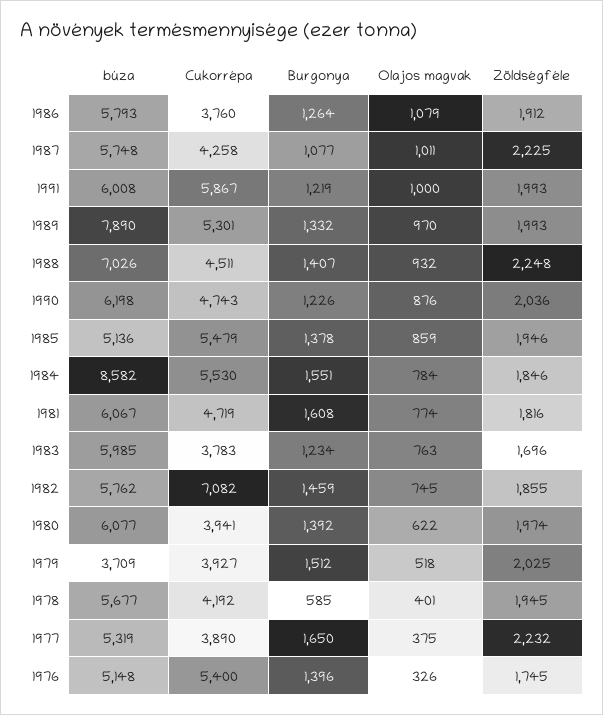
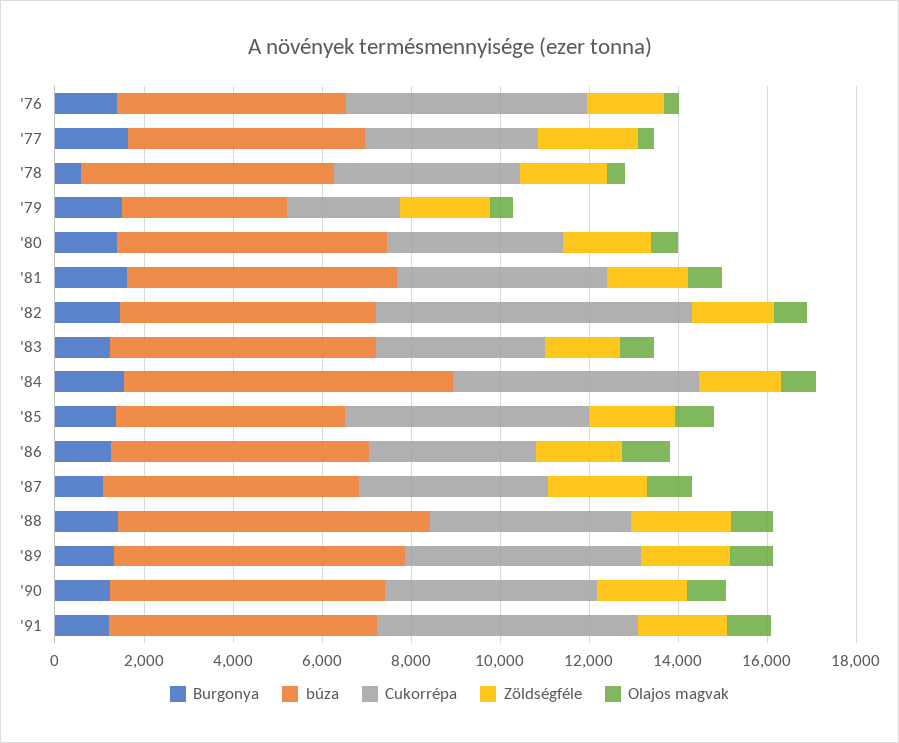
  {
    "búza": {
      "1986": 5793,
      "1987": 5748,
      "1991": 6008,
-     "1989": 7890,
+     "1989": 6500,
      "1988": 7026,
      "1990": 6198,
      "1985": 5136,
-     "1984": 8582,
+     "1984": 7500,
      "1981": 6067,
      "1983": 5985,
      "1982": 5762,
      "1980": 6077,
      "1979": 3709,
      "1978": 5677,
      "1977": 5319,
      "1976": 5148
    },
    "Cukorrépa": {
      "1986": 3760,
      "1987": 4258,
      "1991": 5867,
      "1989": 5301,
      "1988": 4511,
      "1990": 4743,
      "1985": 5479,
      "1984": 5530,
      "1981": 4719,
      "1983": 3783,
      "1982": 7082,
      "1980": 3941,
-     "1979": 3927,
+     "1979": 2500,
      "1978": 4192,
      "1977": 3890,
      "1976": 5400
    },
    "Burgonya": {
      "1986": 1264,
      "1987": 1077,
      "1991": 1219,
      "1989": 1332,
      "1988": 1407,
      "1990": 1226,
      "1985": 1378,
      "1984": 1551,
      "1981": 1608,
      "1983": 1234,
      "1982": 1459,
      "1980": 1392,
      "1979": 1512,
      "1978": 585,
      "1977": 1650,
      "1976": 1396
    },
    "Olajos magvak": {
      "1986": 1079,
      "1987": 1011,
      "1991": 1000,
      "1989": 970,
      "1988": 932,
      "1990": 876,
      "1985": 859,
      "1984": 784,
      "1981": 774,
      "1983": 763,
      "1982": 745,
      "1980": 622,
      "1979": 518,
      "1978": 401,
      "1977": 375,
      "1976": 326
    },
    "Zöldségféle": {
      "1986": 1912,
      "1987": 2225,
      "1991": 1993,
      "1989": 1993,
      "1988": 2248,
      "1990": 2036,
      "1985": 1946,
      "1984": 1846,
      "1981": 1816,
      "1983": 1696,
      "1982": 1855,
      "1980": 1974,
      "1979": 2025,
      "1978": 1945,
      "1977": 2232,
      "1976": 1745
    }
  }

